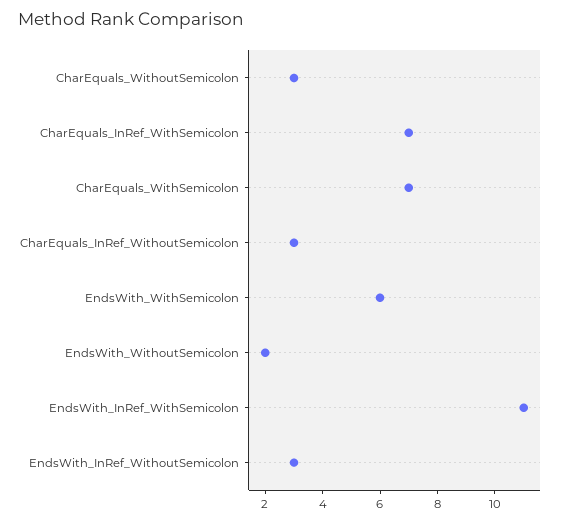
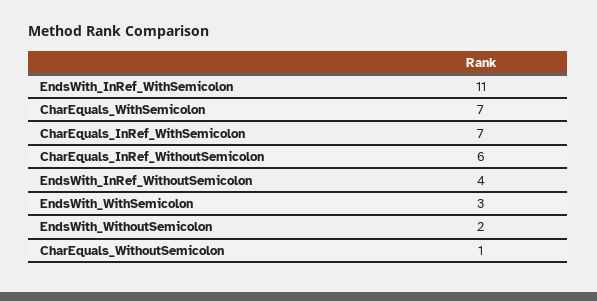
  {
-   "CharEquals_WithoutSemicolon": 3,
+   "CharEquals_WithoutSemicolon": 1,
    "CharEquals_InRef_WithSemicolon": 7,
    "CharEquals_WithSemicolon": 7,
-   "CharEquals_InRef_WithoutSemicolon": 3,
+   "CharEquals_InRef_WithoutSemicolon": 6,
-   "EndsWith_WithSemicolon": 6,
+   "EndsWith_WithSemicolon": 3,
    "EndsWith_WithoutSemicolon": 2,
    "EndsWith_InRef_WithSemicolon": 11,
-   "EndsWith_InRef_WithoutSemicolon": 3
+   "EndsWith_InRef_WithoutSemicolon": 4
  }

